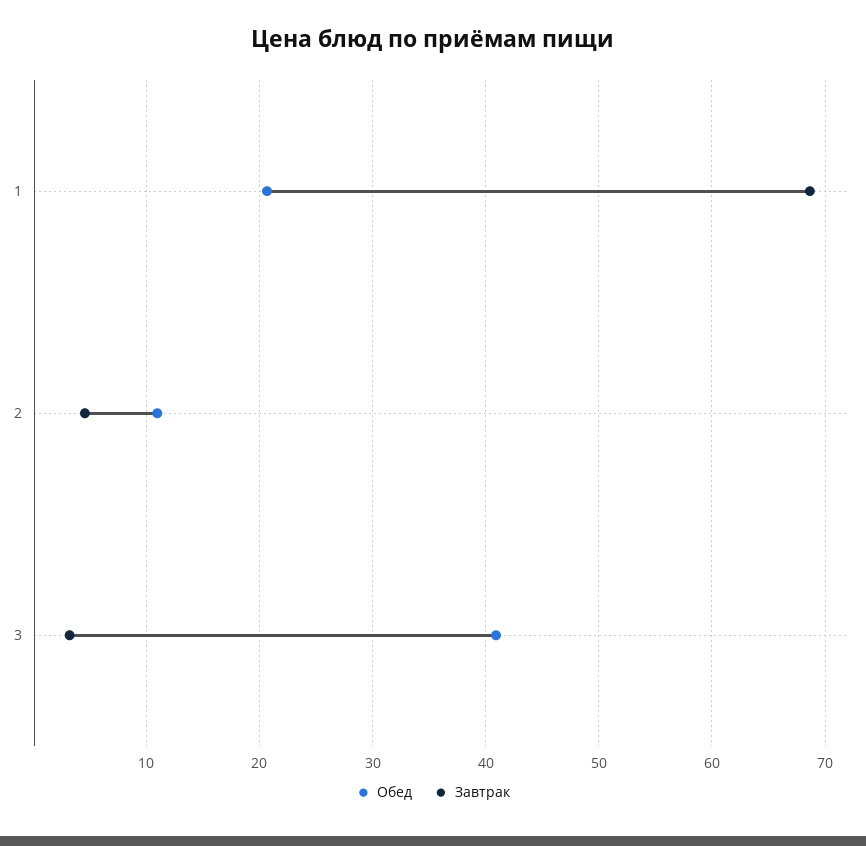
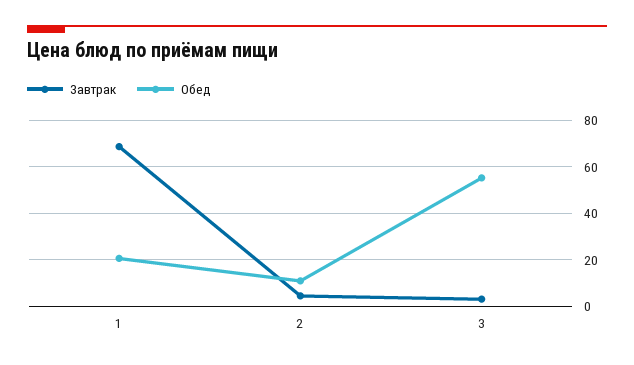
  {
    "Обед": {
      "1": 21,
      "2": 11,
-     "3": 41
+     "3": 55
    },
    "Завтрак": {
      "1": 69,
      "2": 5,
      "3": 3
    }
  }

